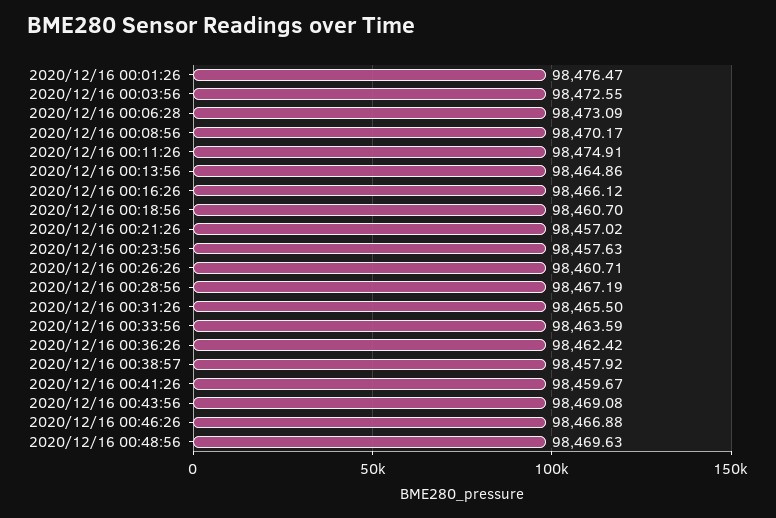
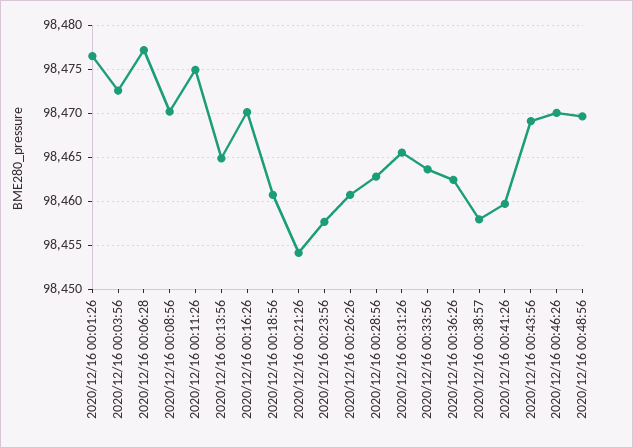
  {
    "2020/12/16 00:01:26": 98476.47,
    "2020/12/16 00:03:56": 98472.55,
-   "2020/12/16 00:06:28": 98473.09,
+   "2020/12/16 00:06:28": 98477,
    "2020/12/16 00:08:56": 98470.17,
    "2020/12/16 00:11:26": 98474.91,
    "2020/12/16 00:13:56": 98464.86,
-   "2020/12/16 00:16:26": 98466.12,
+   "2020/12/16 00:16:26": 98470,
    "2020/12/16 00:18:56": 98460.7,
-   "2020/12/16 00:21:26": 98457.02,
+   "2020/12/16 00:21:26": 98454,
    "2020/12/16 00:23:56": 98457.63,
    "2020/12/16 00:26:26": 98460.71,
-   "2020/12/16 00:28:56": 98467.19,
+   "2020/12/16 00:28:56": 98463,
    "2020/12/16 00:31:26": 98465.5,
    "2020/12/16 00:33:56": 98463.59,
    "2020/12/16 00:36:26": 98462.42,
    "2020/12/16 00:38:57": 98457.92,
    "2020/12/16 00:41:26": 98459.67,
    "2020/12/16 00:43:56": 98469.08,
-   "2020/12/16 00:46:26": 98466.88,
+   "2020/12/16 00:46:26": 98470,
    "2020/12/16 00:48:56": 98469.63
  }

